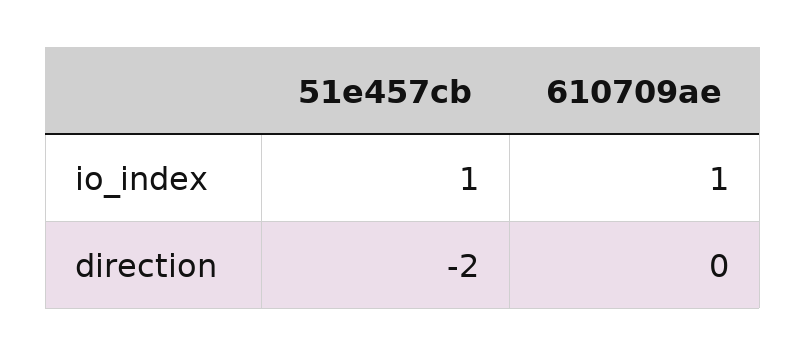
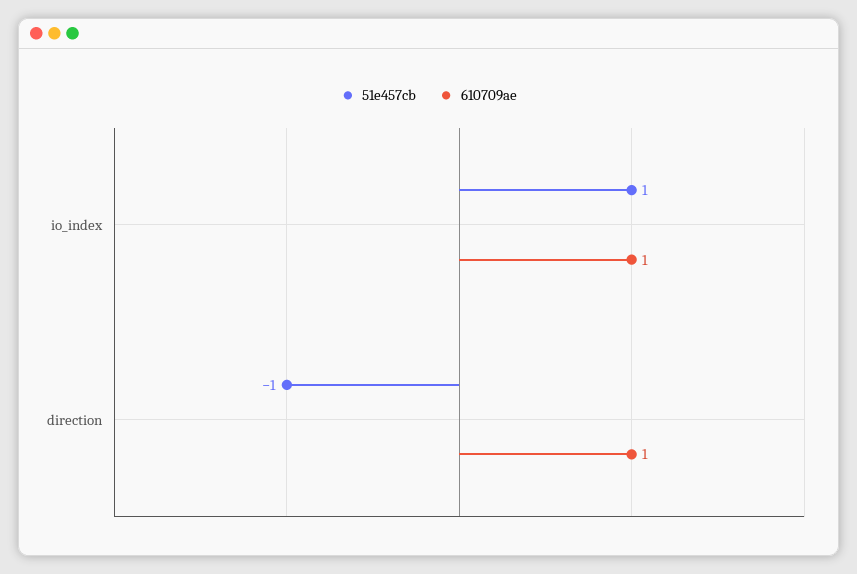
  {
    "51e457cb": {
      "io_index": 1,
-     "direction": -2
+     "direction": -1
    },
    "610709ae": {
      "io_index": 1,
-     "direction": 0
+     "direction": 1
    }
  }

